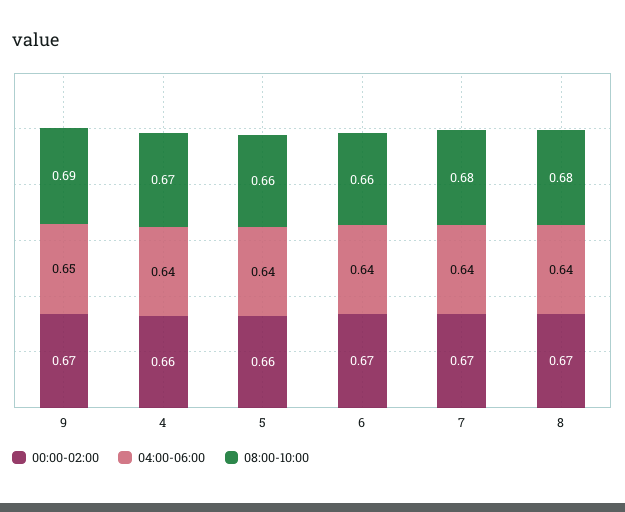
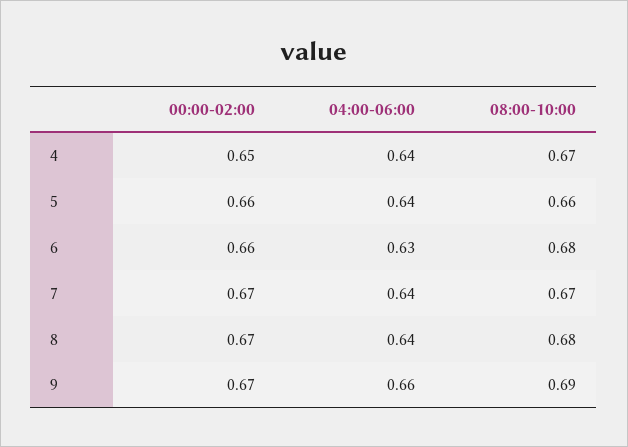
  {
    "00:00-02:00": {
      "9": 0.67,
-     "4": 0.66,
+     "4": 0.65,
      "5": 0.66,
-     "6": 0.67,
+     "6": 0.66,
      "7": 0.67,
      "8": 0.67
    },
    "04:00-06:00": {
-     "9": 0.65,
+     "9": 0.66,
      "4": 0.64,
      "5": 0.64,
-     "6": 0.64,
+     "6": 0.63,
      "7": 0.64,
      "8": 0.64
    },
    "08:00-10:00": {
      "9": 0.69,
      "4": 0.67,
      "5": 0.66,
-     "6": 0.66,
+     "6": 0.68,
-     "7": 0.68,
+     "7": 0.67,
      "8": 0.68
    }
  }

